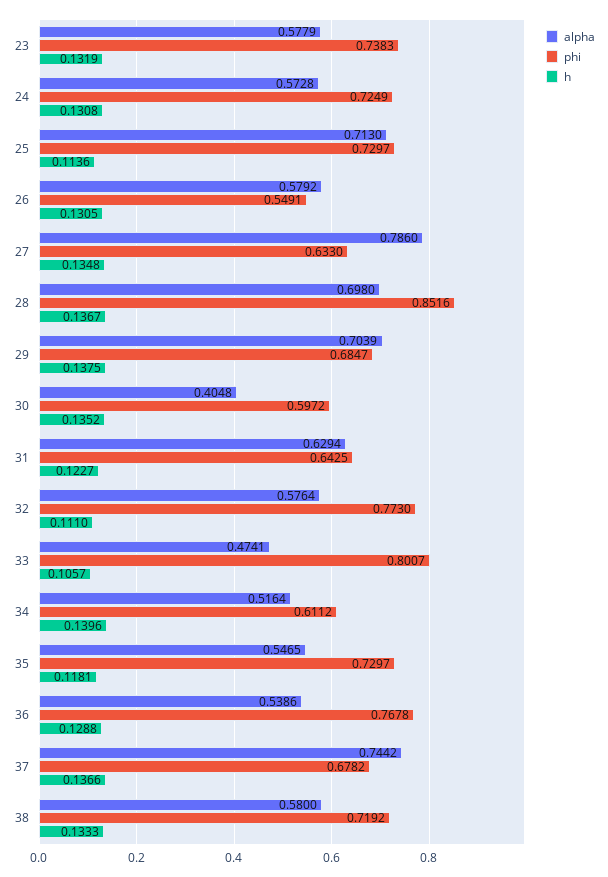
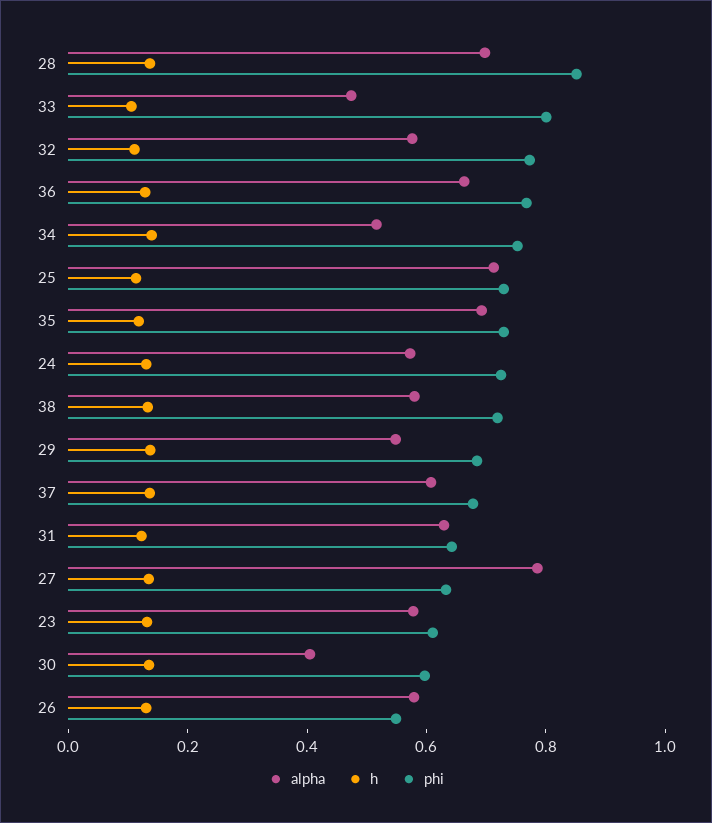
  {
    "alpha": {
      "23": 0.5779,
      "24": 0.5728,
      "25": 0.713,
      "26": 0.5792,
      "27": 0.786,
      "28": 0.698,
-     "29": 0.7039,
+     "29": 0.55,
      "30": 0.4048,
      "31": 0.6294,
      "32": 0.5764,
      "33": 0.4741,
      "34": 0.5164,
-     "35": 0.5465,
+     "35": 0.7,
-     "36": 0.5386,
+     "36": 0.65,
-     "37": 0.7442,
+     "37": 0.6,
      "38": 0.58
    },
    "phi": {
-     "23": 0.7383,
+     "23": 0.6,
      "24": 0.7249,
      "25": 0.7297,
      "26": 0.5491,
      "27": 0.633,
      "28": 0.8516,
      "29": 0.6847,
      "30": 0.5972,
      "31": 0.6425,
      "32": 0.773,
      "33": 0.8007,
-     "34": 0.6112,
+     "34": 0.75,
      "35": 0.7297,
      "36": 0.7678,
      "37": 0.6782,
      "38": 0.7192
    },
    "h": {
      "23": 0.1319,
      "24": 0.1308,
      "25": 0.1136,
      "26": 0.1305,
      "27": 0.1348,
      "28": 0.1367,
      "29": 0.1375,
      "30": 0.1352,
      "31": 0.1227,
      "32": 0.111,
      "33": 0.1057,
      "34": 0.1396,
      "35": 0.1181,
      "36": 0.1288,
      "37": 0.1366,
      "38": 0.1333
    }
  }

